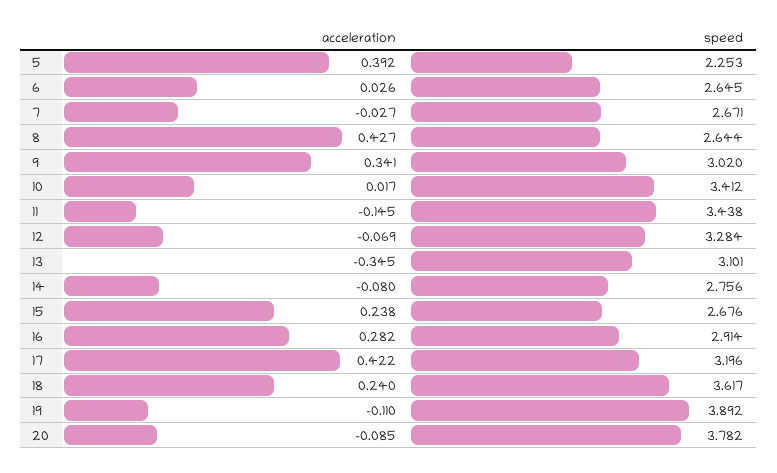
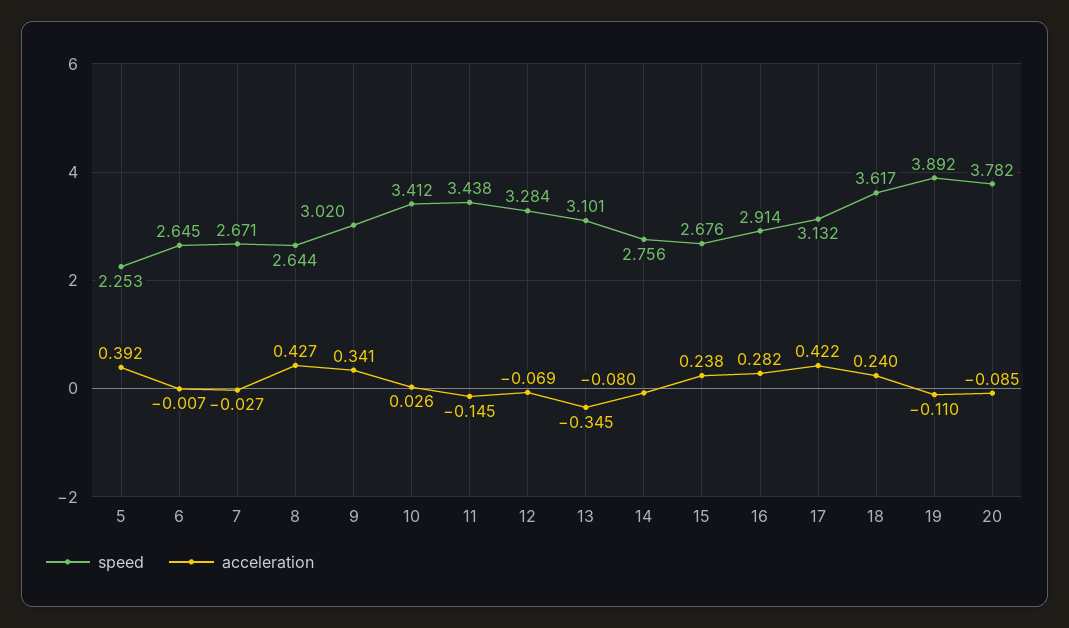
  {
    "acceleration": {
      "5": 0.392,
-     "6": 0.026,
+     "6": -0.007,
      "7": -0.027,
      "8": 0.427,
      "9": 0.341,
-     "10": 0.017,
+     "10": 0.026,
      "11": -0.145,
      "12": -0.069,
      "13": -0.345,
      "14": -0.08,
      "15": 0.238,
      "16": 0.282,
      "17": 0.422,
      "18": 0.24,
      "19": -0.11,
      "20": -0.085
    },
    "speed": {
      "5": 2.253,
      "6": 2.645,
      "7": 2.671,
      "8": 2.644,
      "9": 3.02,
      "10": 3.412,
      "11": 3.438,
      "12": 3.284,
      "13": 3.101,
      "14": 2.756,
      "15": 2.676,
      "16": 2.914,
-     "17": 3.196,
+     "17": 3.132,
      "18": 3.617,
      "19": 3.892,
      "20": 3.782
    }
  }

